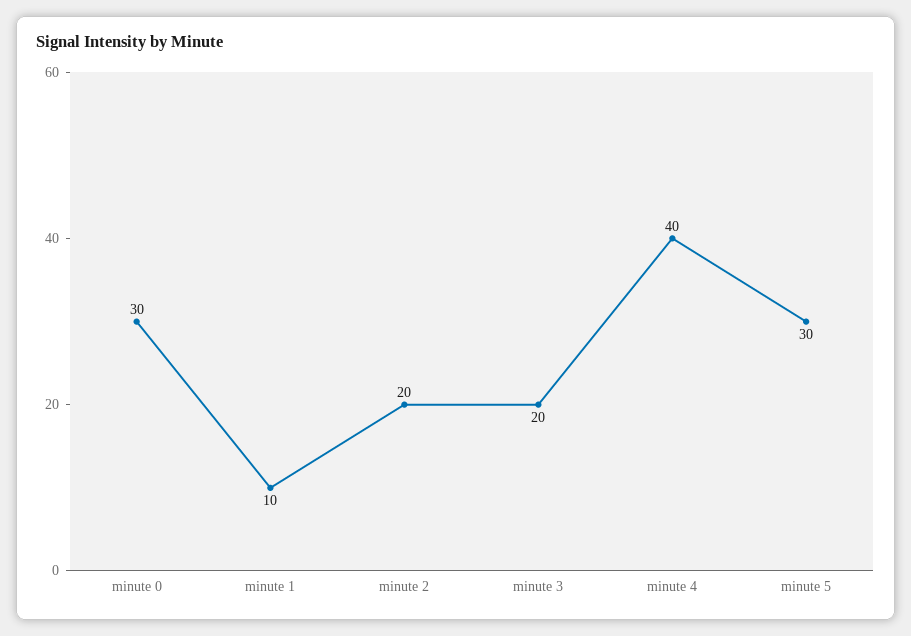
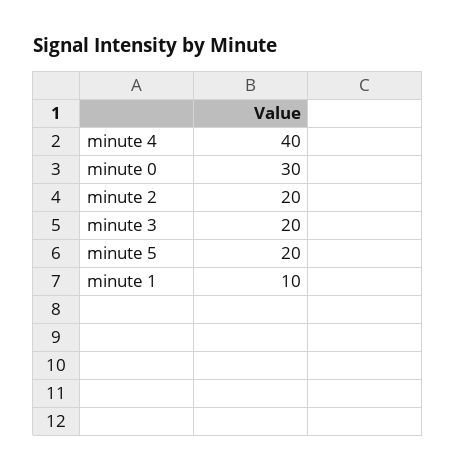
  {
    "minute 0": 30,
    "minute 1": 10,
    "minute 2": 20,
    "minute 3": 20,
    "minute 4": 40,
-   "minute 5": 30
+   "minute 5": 20
  }

